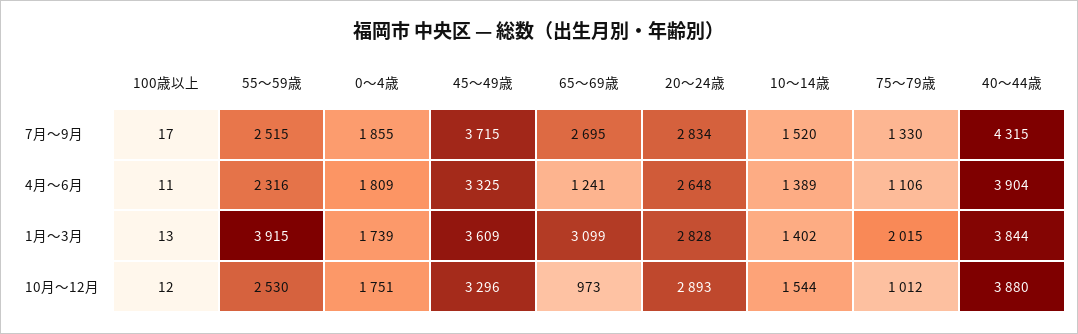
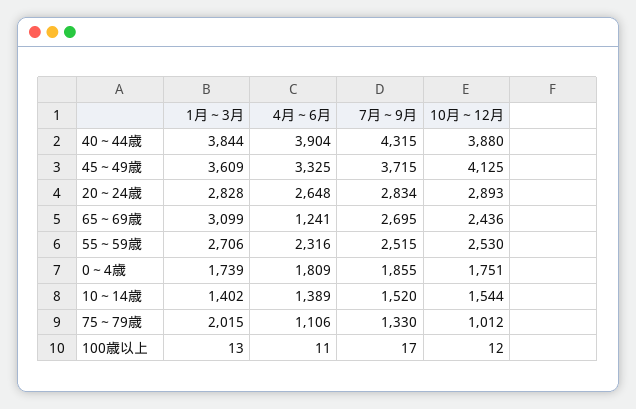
  {
    "100歳以上": {
      "7月～9月": 17,
      "4月～6月": 11,
      "1月～3月": 13,
      "10月～12月": 12
    },
    "55～59歳": {
      "7月～9月": 2515,
      "4月～6月": 2316,
-     "1月～3月": 3915,
+     "1月～3月": 2706,
      "10月～12月": 2530
    },
    "0～4歳": {
      "7月～9月": 1855,
      "4月～6月": 1809,
      "1月～3月": 1739,
      "10月～12月": 1751
    },
    "45～49歳": {
      "7月～9月": 3715,
      "4月～6月": 3325,
      "1月～3月": 3609,
-     "10月～12月": 3296
+     "10月～12月": 4125
    },
    "65～69歳": {
      "7月～9月": 2695,
      "4月～6月": 1241,
      "1月～3月": 3099,
-     "10月～12月": 973
+     "10月～12月": 2436
    },
    "20～24歳": {
      "7月～9月": 2834,
      "4月～6月": 2648,
      "1月～3月": 2828,
      "10月～12月": 2893
    },
    "10～14歳": {
      "7月～9月": 1520,
      "4月～6月": 1389,
      "1月～3月": 1402,
      "10月～12月": 1544
    },
    "75～79歳": {
      "7月～9月": 1330,
      "4月～6月": 1106,
      "1月～3月": 2015,
      "10月～12月": 1012
    },
    "40～44歳": {
      "7月～9月": 4315,
      "4月～6月": 3904,
      "1月～3月": 3844,
      "10月～12月": 3880
    }
  }

